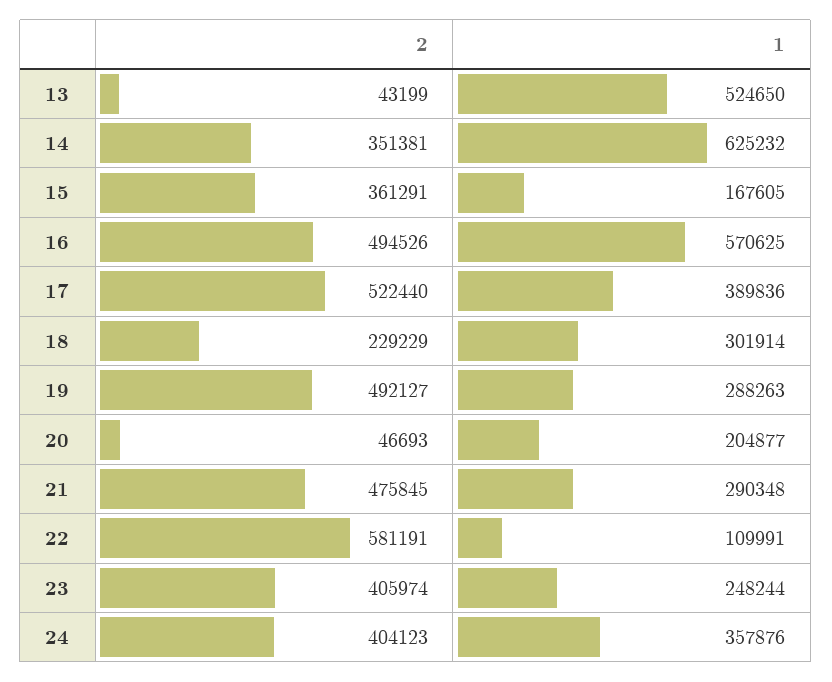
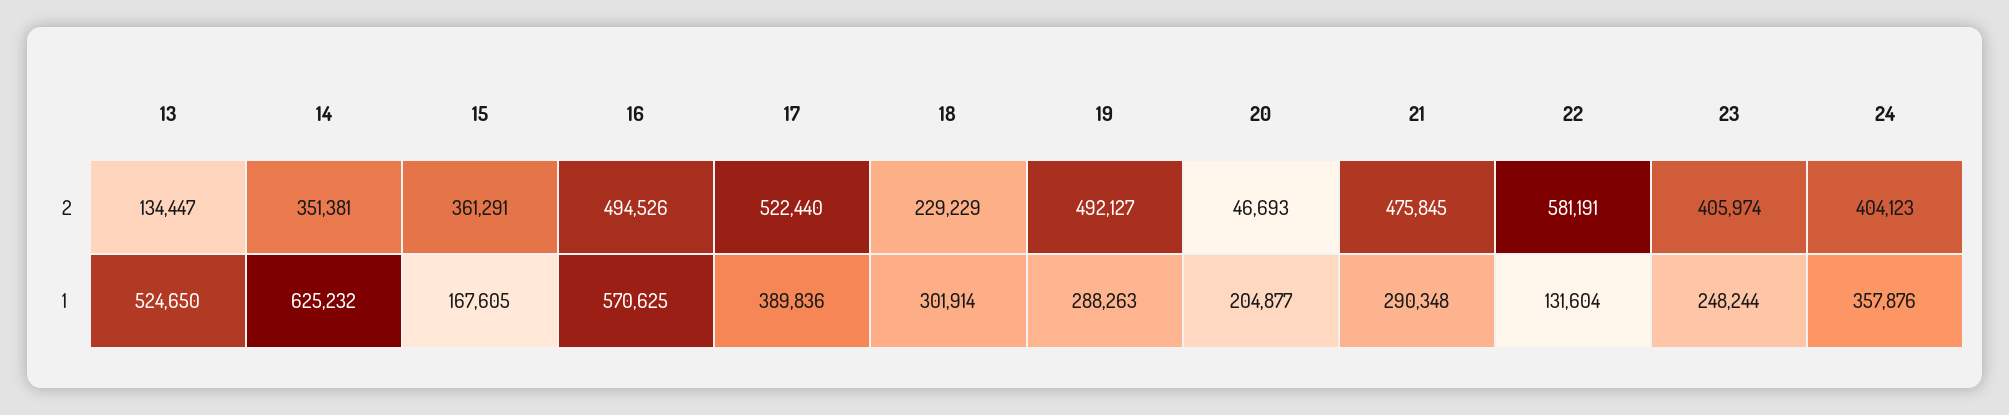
  {
    "2": {
-     "13": 43199,
+     "13": 134447,
      "14": 351381,
      "15": 361291,
      "16": 494526,
      "17": 522440,
      "18": 229229,
      "19": 492127,
      "20": 46693,
      "21": 475845,
      "22": 581191,
      "23": 405974,
      "24": 404123
    },
    "1": {
      "13": 524650,
      "14": 625232,
      "15": 167605,
      "16": 570625,
      "17": 389836,
      "18": 301914,
      "19": 288263,
      "20": 204877,
      "21": 290348,
-     "22": 109991,
+     "22": 131604,
      "23": 248244,
      "24": 357876
    }
  }

